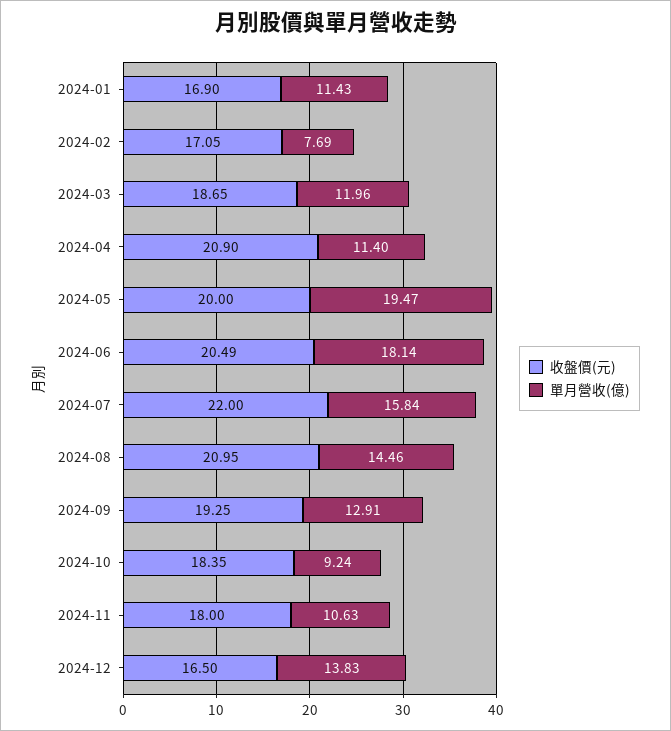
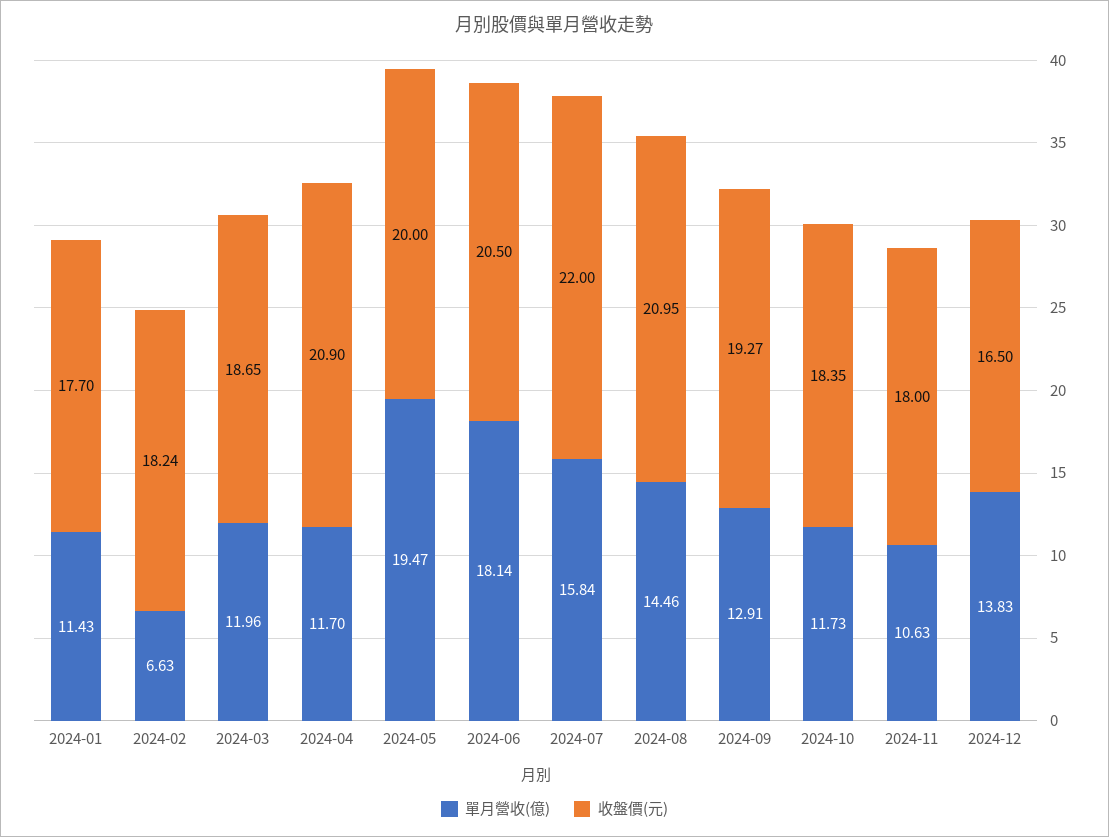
  {
    "收盤價(元)": {
-     "2024-01": 16.9,
+     "2024-01": 17.7,
-     "2024-02": 17.05,
+     "2024-02": 18.24,
      "2024-03": 18.65,
      "2024-04": 20.9,
      "2024-05": 20,
-     "2024-06": 20.49,
+     "2024-06": 20.5,
      "2024-07": 22,
      "2024-08": 20.95,
-     "2024-09": 19.25,
+     "2024-09": 19.27,
      "2024-10": 18.35,
      "2024-11": 18,
      "2024-12": 16.5
    },
    "單月營收(億)": {
      "2024-01": 11.43,
-     "2024-02": 7.69,
+     "2024-02": 6.63,
      "2024-03": 11.96,
-     "2024-04": 11.4,
+     "2024-04": 11.7,
      "2024-05": 19.47,
      "2024-06": 18.14,
      "2024-07": 15.84,
      "2024-08": 14.46,
      "2024-09": 12.91,
-     "2024-10": 9.24,
+     "2024-10": 11.73,
      "2024-11": 10.63,
      "2024-12": 13.83
    }
  }

